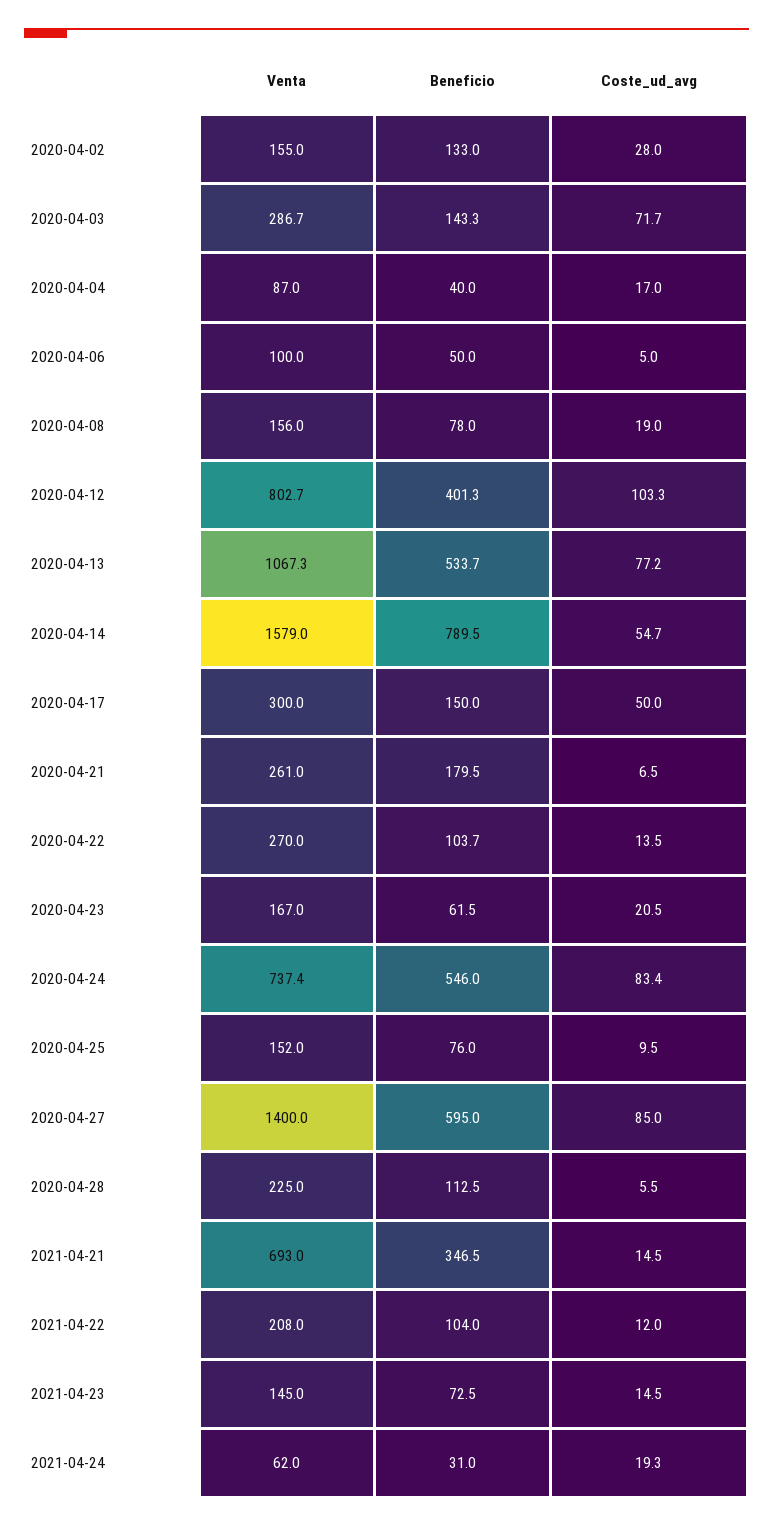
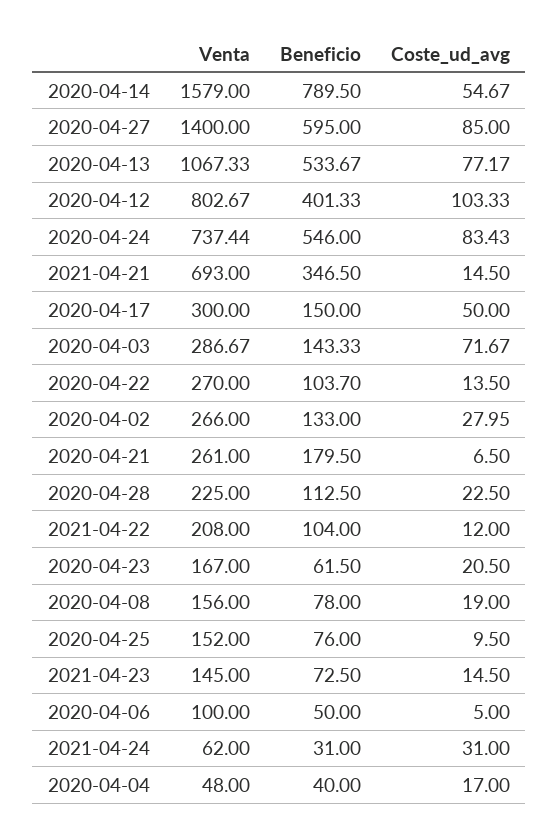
  {
    "Venta": {
-     "2020-04-02": 155,
+     "2020-04-02": 266,
      "2020-04-03": 286.67,
-     "2020-04-04": 87,
+     "2020-04-04": 48,
      "2020-04-06": 100,
      "2020-04-08": 156,
      "2020-04-12": 802.67,
      "2020-04-13": 1067.33,
      "2020-04-14": 1579,
      "2020-04-17": 300,
      "2020-04-21": 261,
      "2020-04-22": 270,
      "2020-04-23": 167,
      "2020-04-24": 737.44,
      "2020-04-25": 152,
      "2020-04-27": 1400,
      "2020-04-28": 225,
      "2021-04-21": 693,
      "2021-04-22": 208,
      "2021-04-23": 145,
      "2021-04-24": 62
    },
    "Beneficio": {
      "2020-04-02": 133,
      "2020-04-03": 143.33,
      "2020-04-04": 40,
      "2020-04-06": 50,
      "2020-04-08": 78,
      "2020-04-12": 401.33,
      "2020-04-13": 533.67,
      "2020-04-14": 789.5,
      "2020-04-17": 150,
      "2020-04-21": 179.5,
      "2020-04-22": 103.7,
      "2020-04-23": 61.5,
      "2020-04-24": 546,
      "2020-04-25": 76,
      "2020-04-27": 595,
      "2020-04-28": 112.5,
      "2021-04-21": 346.5,
      "2021-04-22": 104,
      "2021-04-23": 72.5,
      "2021-04-24": 31
    },
    "Coste_ud_avg": {
      "2020-04-02": 27.95,
      "2020-04-03": 71.67,
      "2020-04-04": 17,
      "2020-04-06": 5,
      "2020-04-08": 19,
      "2020-04-12": 103.33,
      "2020-04-13": 77.17,
      "2020-04-14": 54.67,
      "2020-04-17": 50,
      "2020-04-21": 6.5,
      "2020-04-22": 13.5,
      "2020-04-23": 20.5,
      "2020-04-24": 83.43,
      "2020-04-25": 9.5,
      "2020-04-27": 85,
-     "2020-04-28": 5.5,
+     "2020-04-28": 22.5,
      "2021-04-21": 14.5,
      "2021-04-22": 12,
      "2021-04-23": 14.5,
-     "2021-04-24": 19.3
+     "2021-04-24": 31
    }
  }

